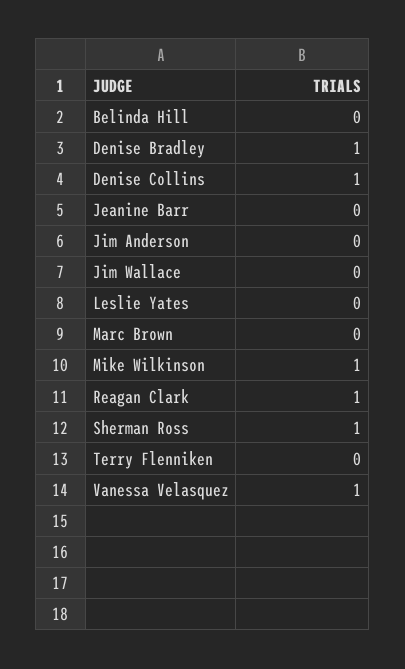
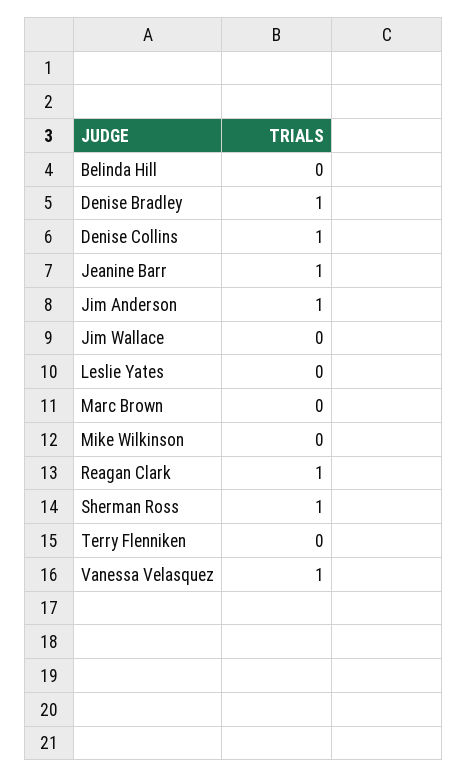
  {
    "Belinda Hill": 0,
    "Denise Bradley": 1,
    "Denise Collins": 1,
-   "Jeanine Barr": 0,
+   "Jeanine Barr": 1,
-   "Jim Anderson": 0,
+   "Jim Anderson": 1,
    "Jim Wallace": 0,
    "Leslie Yates": 0,
    "Marc Brown": 0,
-   "Mike Wilkinson": 1,
+   "Mike Wilkinson": 0,
    "Reagan Clark": 1,
    "Sherman Ross": 1,
    "Terry Flenniken": 0,
    "Vanessa Velasquez": 1
  }

